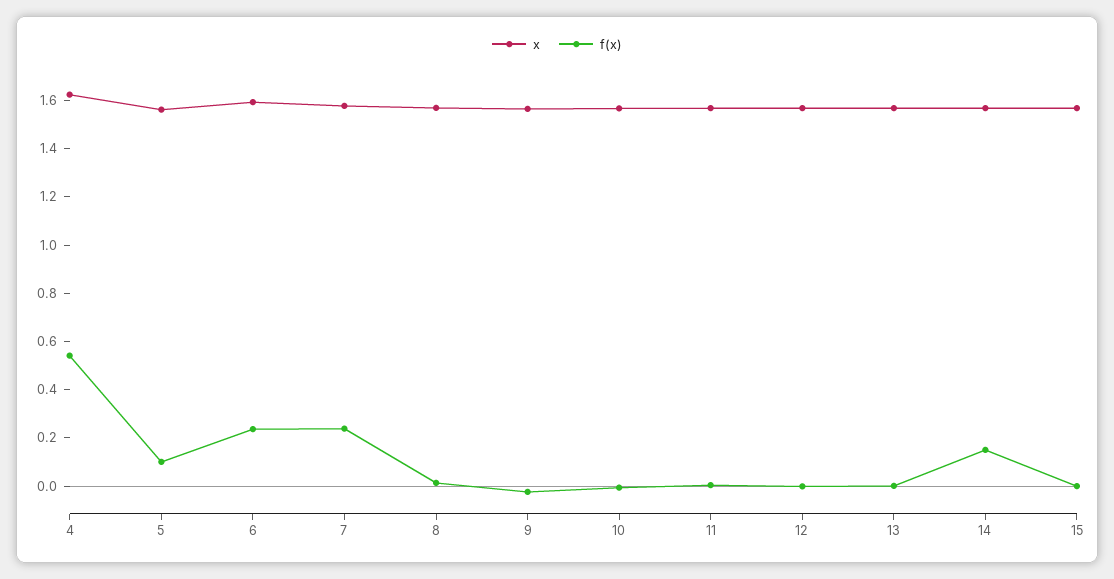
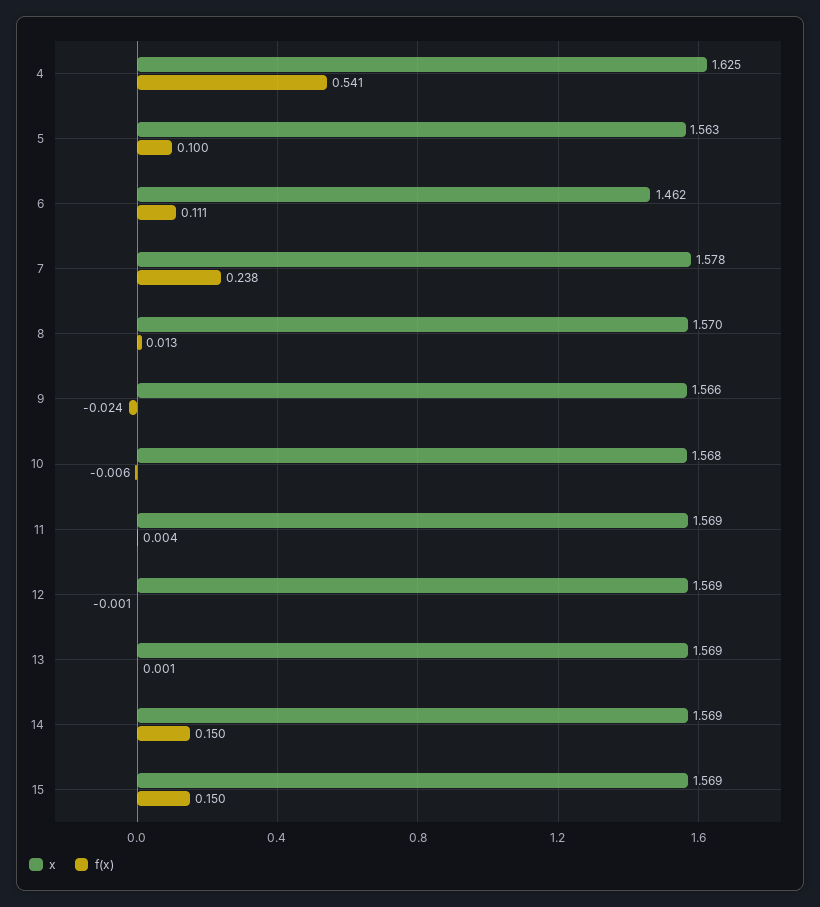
  {
    "x": {
      "4": 1.625,
      "5": 1.563,
-     "6": 1.6,
+     "6": 1.462,
      "7": 1.578,
      "8": 1.57,
      "9": 1.566,
      "10": 1.568,
      "11": 1.569,
      "12": 1.569,
      "13": 1.569,
      "14": 1.569,
      "15": 1.569
    },
    "f(x)": {
      "4": 0.541,
      "5": 0.1,
-     "6": 0.25,
+     "6": 0.111,
      "7": 0.238,
      "8": 0.013,
      "9": -0.024,
      "10": -0.006,
      "11": 0.004,
      "12": -0.001,
      "13": 0.001,
      "14": 0.15,
-     "15": 0
+     "15": 0.15
    }
  }

